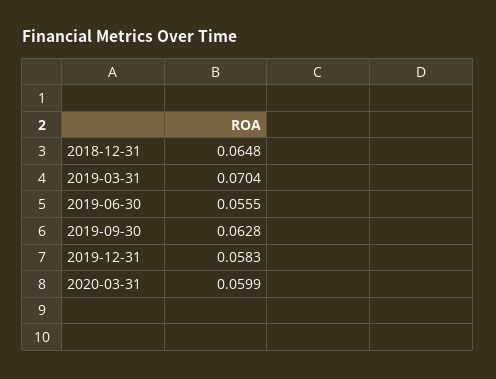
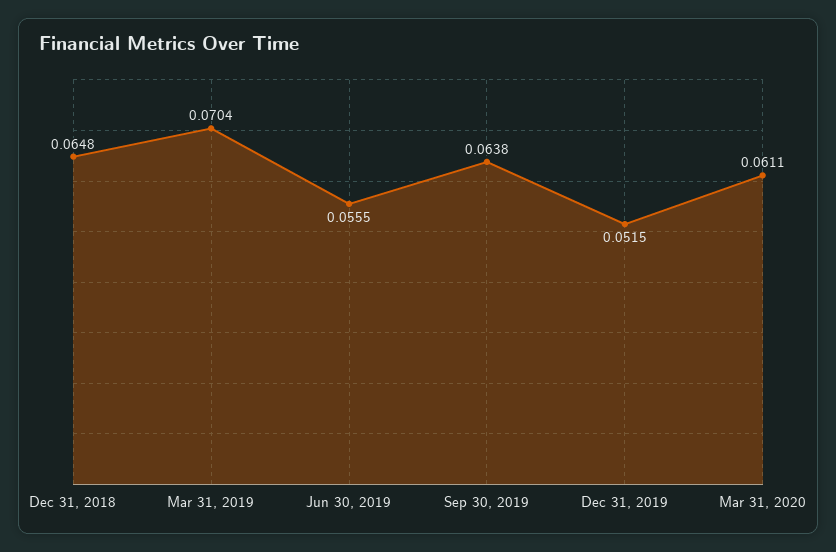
  {
    "2018-12-31": 0.0648,
    "2019-03-31": 0.0704,
    "2019-06-30": 0.0555,
-   "2019-09-30": 0.0628,
+   "2019-09-30": 0.0638,
-   "2019-12-31": 0.0583,
+   "2019-12-31": 0.0515,
-   "2020-03-31": 0.0599
+   "2020-03-31": 0.0611
  }

